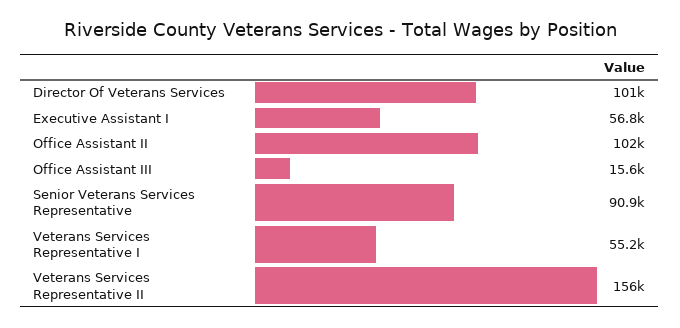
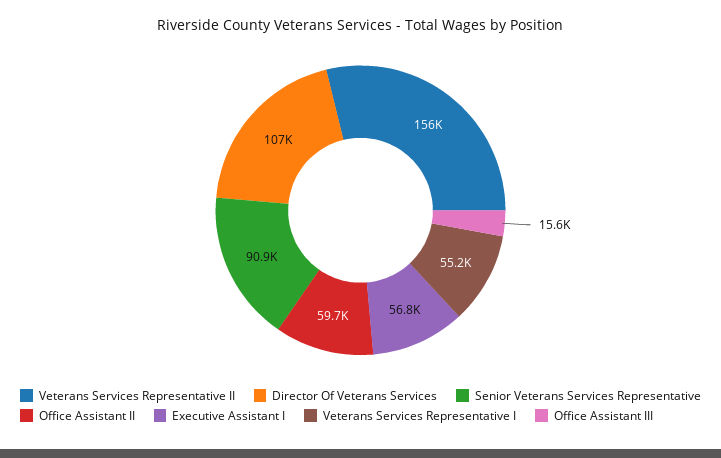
  {
-   "Director Of Veterans Services": 101000,
+   "Director Of Veterans Services": 107000,
    "Executive Assistant I": 56800,
-   "Office Assistant II": 102000,
+   "Office Assistant II": 59700,
    "Office Assistant III": 15600,
    "Senior Veterans Services Representative": 90900,
    "Veterans Services Representative I": 55200,
    "Veterans Services Representative II": 156000
  }

